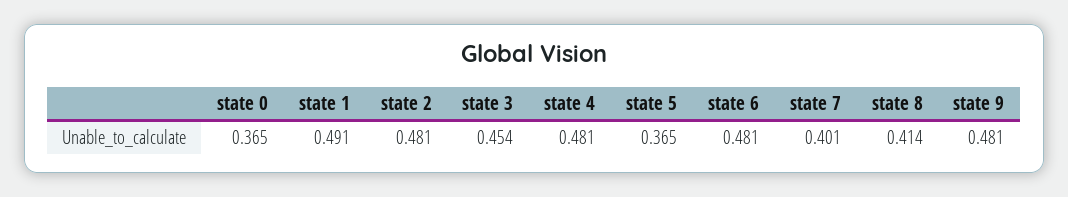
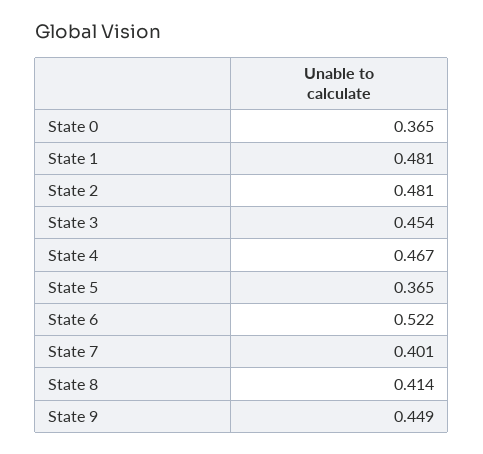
  {
    "state 0": 0.365,
-   "state 1": 0.491,
+   "state 1": 0.481,
    "state 2": 0.481,
    "state 3": 0.454,
-   "state 4": 0.481,
+   "state 4": 0.467,
    "state 5": 0.365,
-   "state 6": 0.481,
+   "state 6": 0.522,
    "state 7": 0.401,
    "state 8": 0.414,
-   "state 9": 0.481
+   "state 9": 0.449
  }

